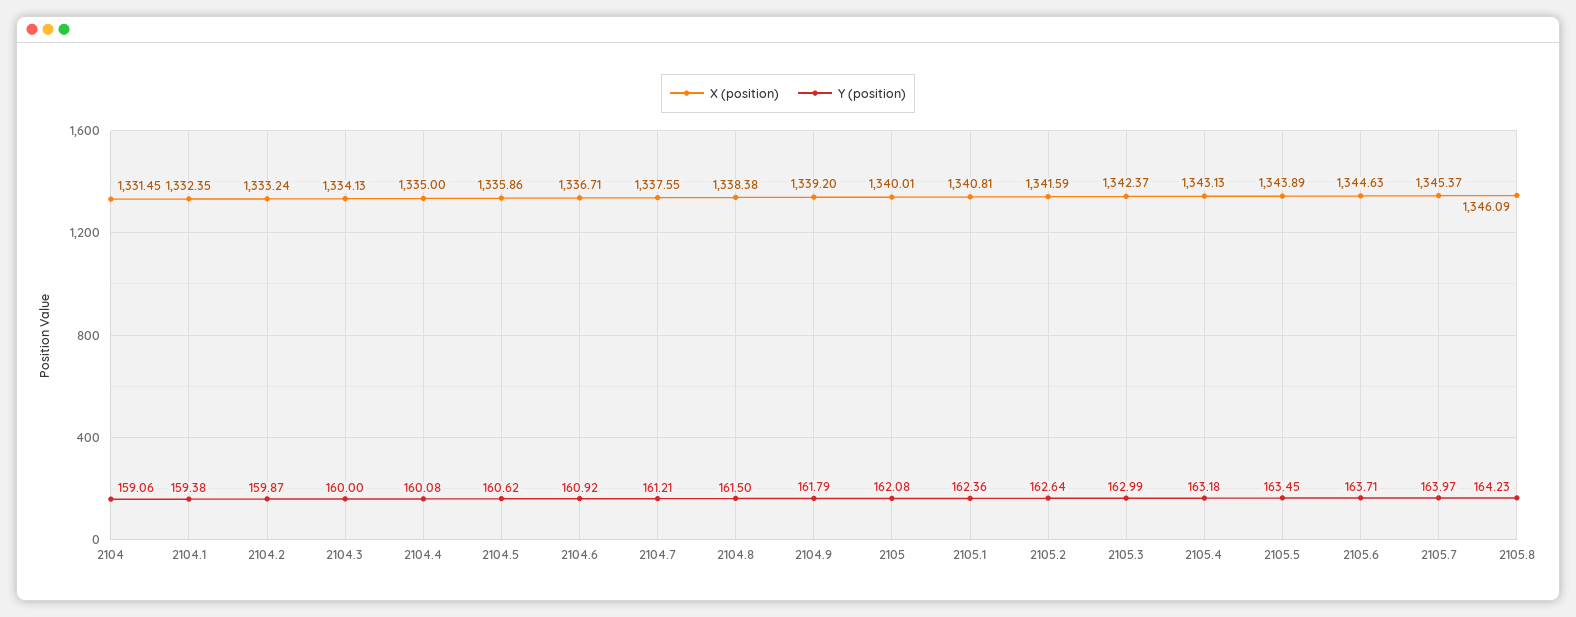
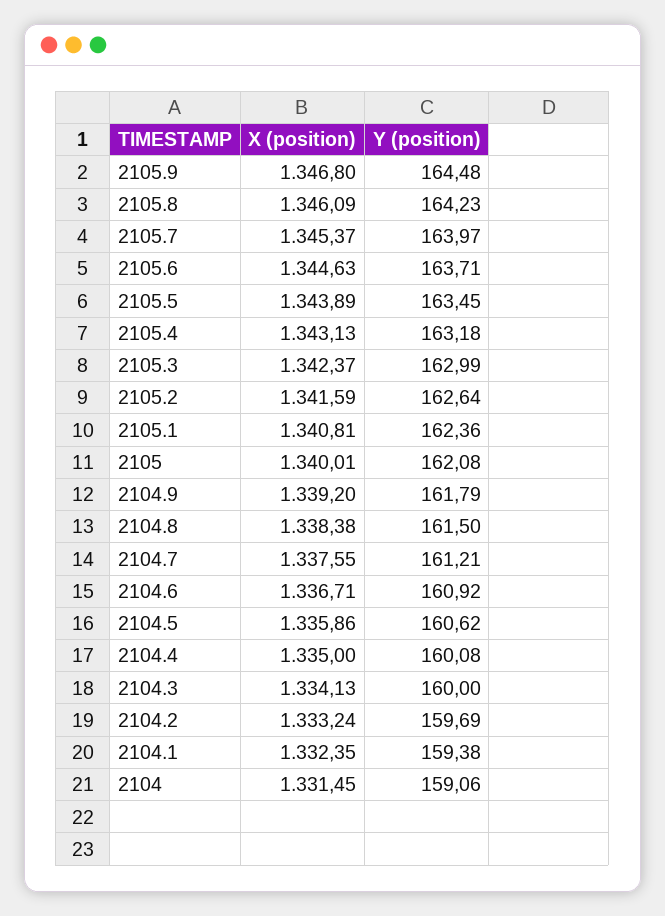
  {
    "X (position)": {
      "2104": 1331.45,
      "2104.1": 1332.35,
      "2104.2": 1333.24,
      "2104.3": 1334.13,
      "2104.4": 1335,
      "2104.5": 1335.86,
      "2104.6": 1336.71,
      "2104.7": 1337.55,
      "2104.8": 1338.38,
      "2104.9": 1339.2,
      "2105": 1340.01,
      "2105.1": 1340.81,
      "2105.2": 1341.59,
      "2105.3": 1342.37,
      "2105.4": 1343.13,
      "2105.5": 1343.89,
      "2105.6": 1344.63,
      "2105.7": 1345.37,
-     "2105.8": 1346.09
+     "2105.8": 1346.09,
+     "2105.9": 1346.8
    },
    "Y (position)": {
      "2104": 159.06,
      "2104.1": 159.38,
-     "2104.2": 159.87,
+     "2104.2": 159.69,
      "2104.3": 160,
      "2104.4": 160.08,
      "2104.5": 160.62,
      "2104.6": 160.92,
      "2104.7": 161.21,
      "2104.8": 161.5,
      "2104.9": 161.79,
      "2105": 162.08,
      "2105.1": 162.36,
      "2105.2": 162.64,
      "2105.3": 162.99,
      "2105.4": 163.18,
      "2105.5": 163.45,
      "2105.6": 163.71,
      "2105.7": 163.97,
-     "2105.8": 164.23
+     "2105.8": 164.23,
+     "2105.9": 164.48
    }
  }

